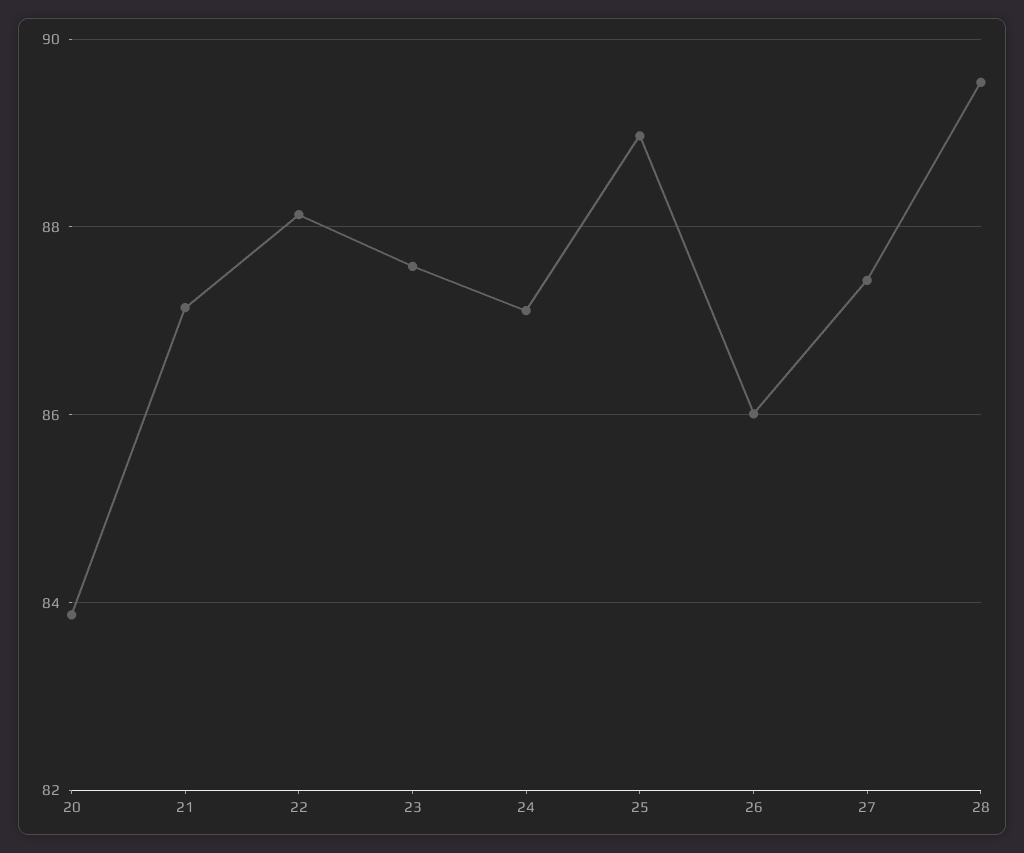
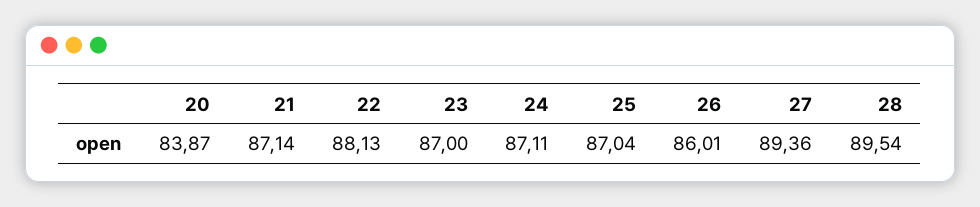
  {
    "20": 83.87,
    "21": 87.14,
    "22": 88.13,
-   "23": 87.6,
+   "23": 87,
    "24": 87.11,
-   "25": 89,
+   "25": 87.04,
    "26": 86.01,
-   "27": 87.4,
+   "27": 89.36,
    "28": 89.54
  }

